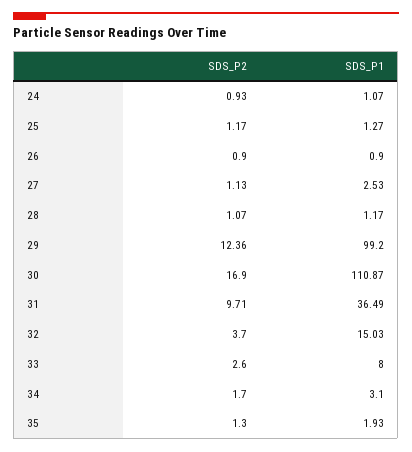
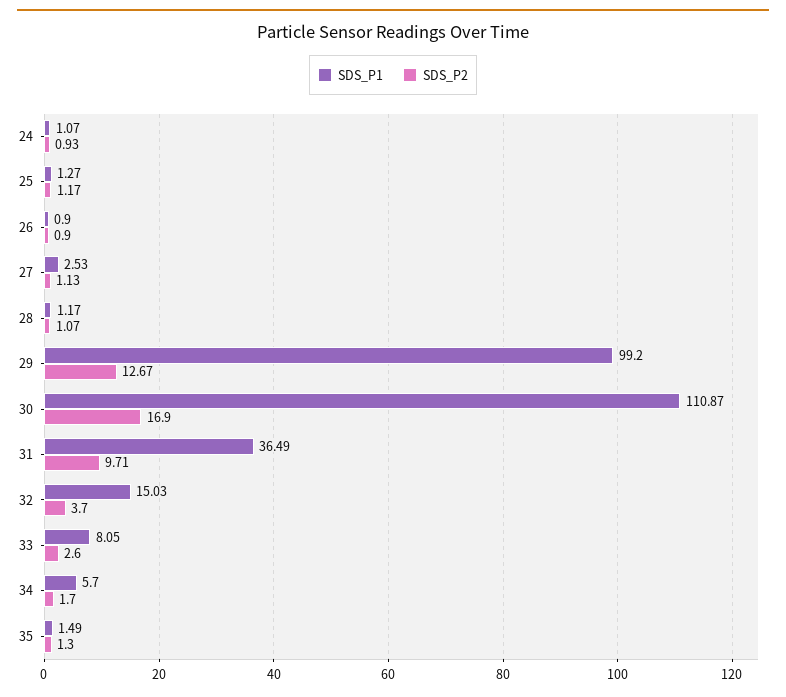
  {
    "SDS_P2": {
      "24": 0.93,
      "25": 1.17,
      "26": 0.9,
      "27": 1.13,
      "28": 1.07,
-     "29": 12.36,
+     "29": 12.67,
      "30": 16.9,
      "31": 9.71,
      "32": 3.7,
      "33": 2.6,
      "34": 1.7,
      "35": 1.3
    },
    "SDS_P1": {
      "24": 1.07,
      "25": 1.27,
      "26": 0.9,
      "27": 2.53,
      "28": 1.17,
      "29": 99.2,
      "30": 110.87,
      "31": 36.49,
      "32": 15.03,
-     "33": 8,
+     "33": 8.05,
-     "34": 3.1,
+     "34": 5.7,
-     "35": 1.93
+     "35": 1.49
    }
  }

